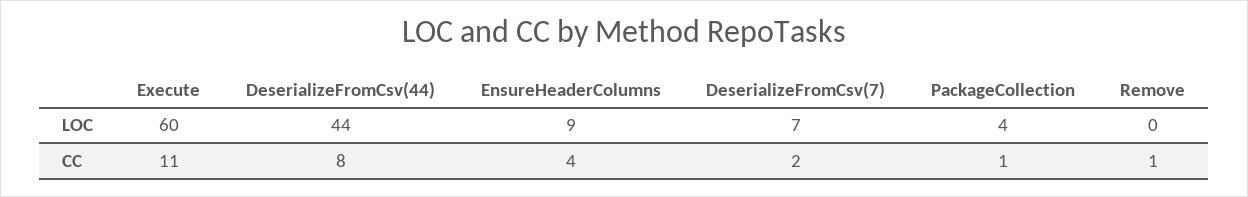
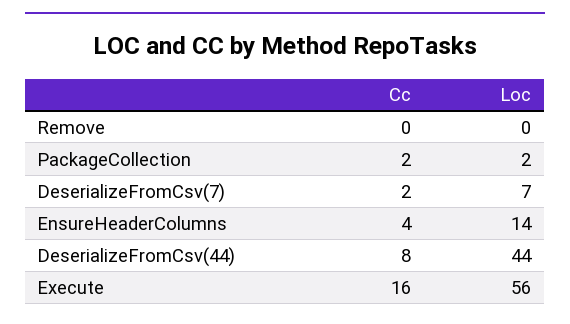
  {
    "Execute": {
-     "LOC": 60,
+     "LOC": 56,
-     "CC": 11
+     "CC": 16
    },
    "DeserializeFromCsv(44)": {
      "LOC": 44,
      "CC": 8
    },
    "EnsureHeaderColumns": {
-     "LOC": 9,
+     "LOC": 14,
      "CC": 4
    },
    "DeserializeFromCsv(7)": {
      "LOC": 7,
      "CC": 2
    },
    "PackageCollection": {
-     "LOC": 4,
+     "LOC": 2,
-     "CC": 1
+     "CC": 2
    },
    "Remove": {
      "LOC": 0,
-     "CC": 1
+     "CC": 0
    }
  }

